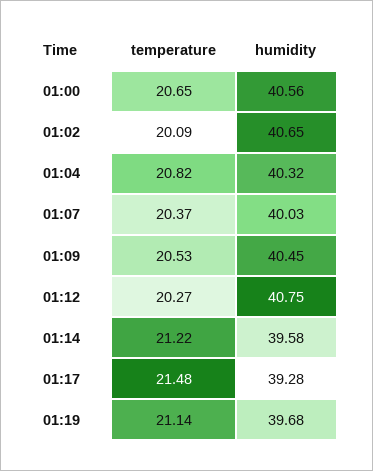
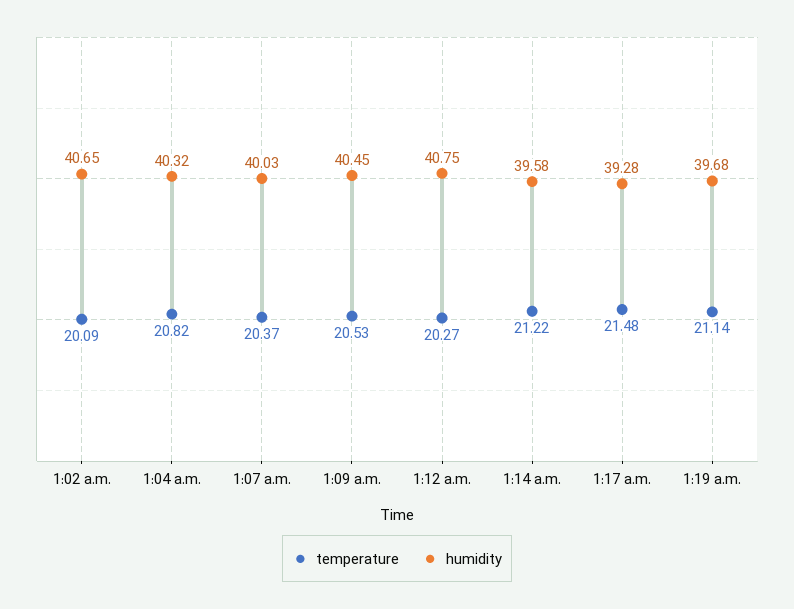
  {
    "temperature": {
-     "01:00": 20.65,
      "01:02": 20.09,
      "01:04": 20.82,
      "01:07": 20.37,
      "01:09": 20.53,
      "01:12": 20.27,
      "01:14": 21.22,
      "01:17": 21.48,
      "01:19": 21.14
    },
    "humidity": {
-     "01:00": 40.56,
      "01:02": 40.65,
      "01:04": 40.32,
      "01:07": 40.03,
      "01:09": 40.45,
      "01:12": 40.75,
      "01:14": 39.58,
      "01:17": 39.28,
      "01:19": 39.68
    }
  }

